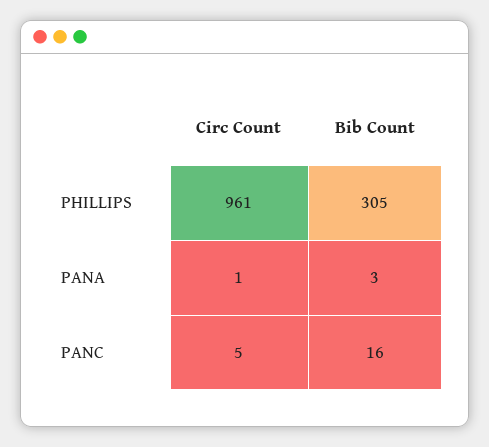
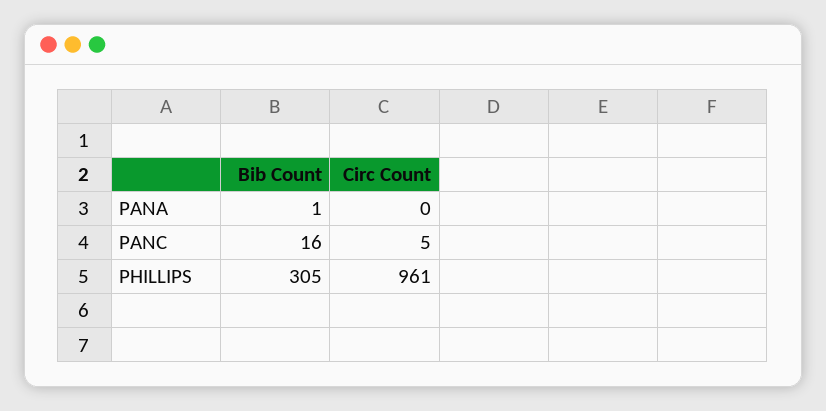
  {
    "Circ Count": {
      "PHILLIPS": 961,
-     "PANA": 1,
+     "PANA": 0,
      "PANC": 5
    },
    "Bib Count": {
      "PHILLIPS": 305,
-     "PANA": 3,
+     "PANA": 1,
      "PANC": 16
    }
  }

